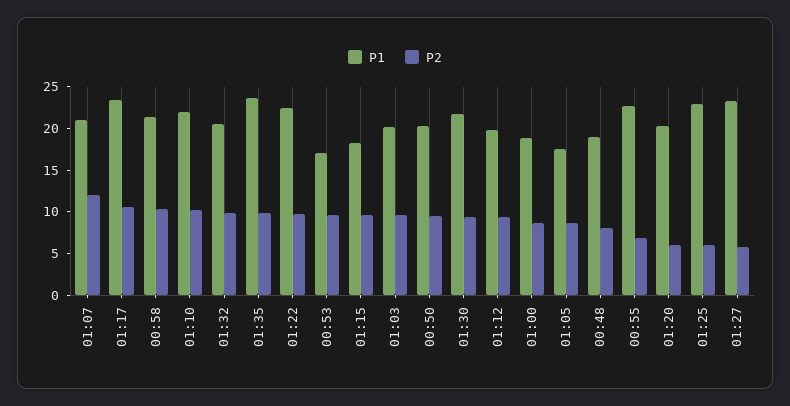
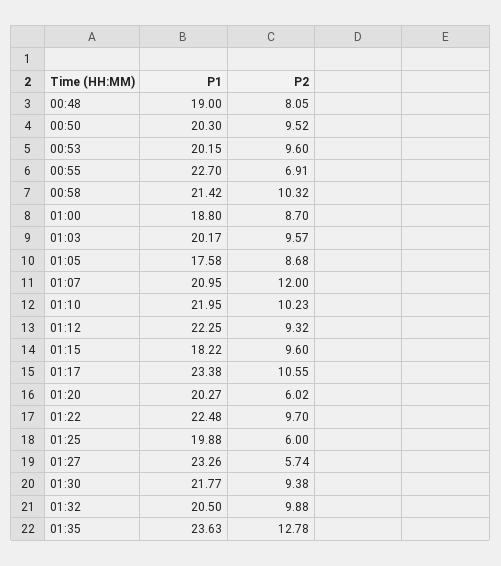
  {
    "P1": {
      "01:07": 20.95,
      "01:17": 23.38,
      "00:58": 21.42,
      "01:10": 21.95,
      "01:32": 20.5,
      "01:35": 23.63,
      "01:22": 22.48,
-     "00:53": 17,
+     "00:53": 20.15,
      "01:15": 18.22,
      "01:03": 20.17,
      "00:50": 20.3,
      "01:30": 21.77,
-     "01:12": 20,
+     "01:12": 22.25,
      "01:00": 18.8,
      "01:05": 17.58,
      "00:48": 19,
      "00:55": 22.7,
      "01:20": 20.27,
-     "01:25": 23,
+     "01:25": 19.88,
      "01:27": 23.26
    },
    "P2": {
      "01:07": 12,
      "01:17": 10.55,
      "00:58": 10.32,
      "01:10": 10.23,
      "01:32": 9.88,
-     "01:35": 10,
+     "01:35": 12.78,
      "01:22": 9.7,
      "00:53": 9.6,
      "01:15": 9.6,
      "01:03": 9.57,
      "00:50": 9.52,
      "01:30": 9.38,
      "01:12": 9.32,
      "01:00": 8.7,
      "01:05": 8.68,
      "00:48": 8.05,
      "00:55": 6.91,
      "01:20": 6.02,
      "01:25": 6,
      "01:27": 5.74
    }
  }

